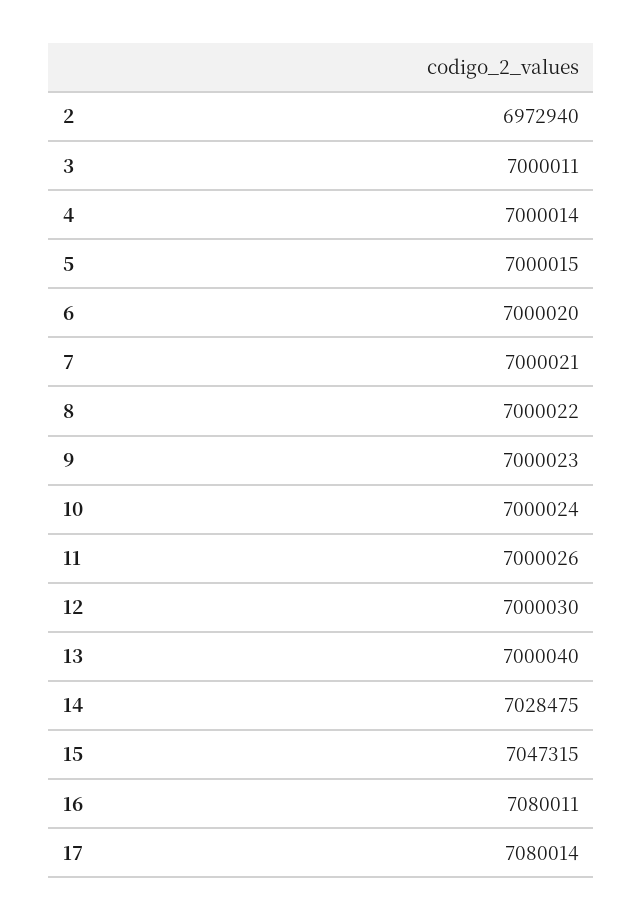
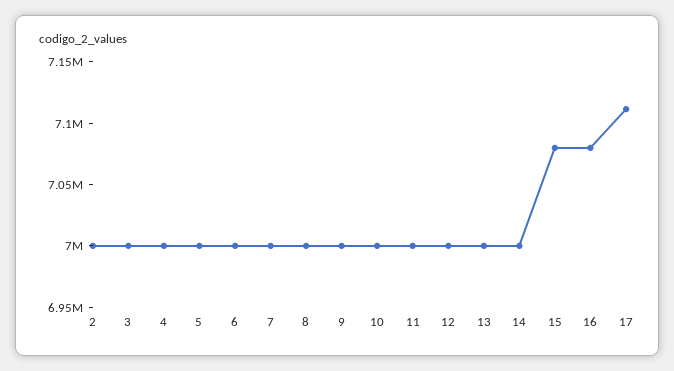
  {
-   "2": 6972940,
+   "2": 7000000,
    "3": 7000011,
    "4": 7000014,
    "5": 7000015,
    "6": 7000020,
    "7": 7000021,
    "8": 7000022,
    "9": 7000023,
    "10": 7000024,
    "11": 7000026,
    "12": 7000030,
    "13": 7000040,
-   "14": 7028475,
+   "14": 7000000,
-   "15": 7047315,
+   "15": 7080000,
    "16": 7080011,
-   "17": 7080014
+   "17": 7110000
  }

